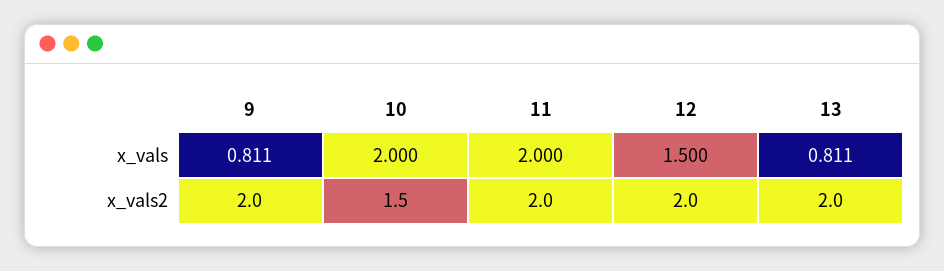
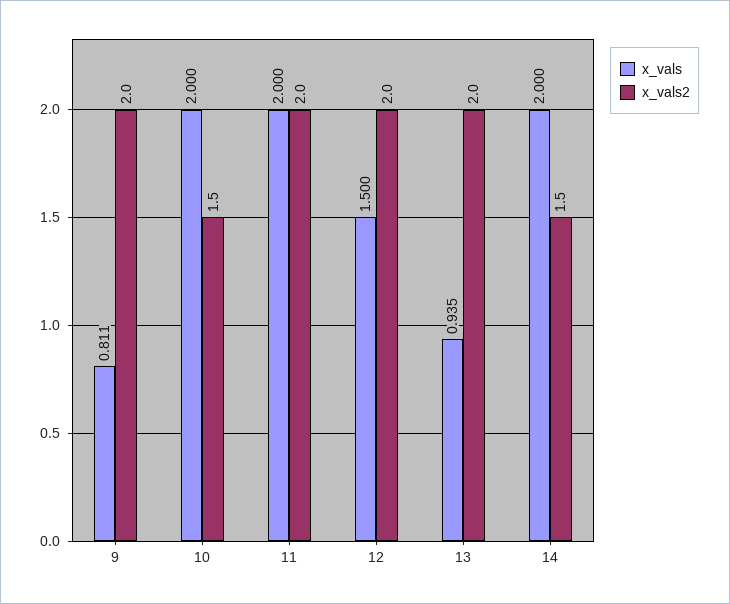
  {
    "x_vals": {
      "9": 0.811,
      "10": 2,
      "11": 2,
      "12": 1.5,
-     "13": 0.811
+     "13": 0.935,
+     "14": 2
    },
    "x_vals2": {
      "9": 2,
      "10": 1.5,
      "11": 2,
      "12": 2,
-     "13": 2
+     "13": 2,
+     "14": 1.5
    }
  }

